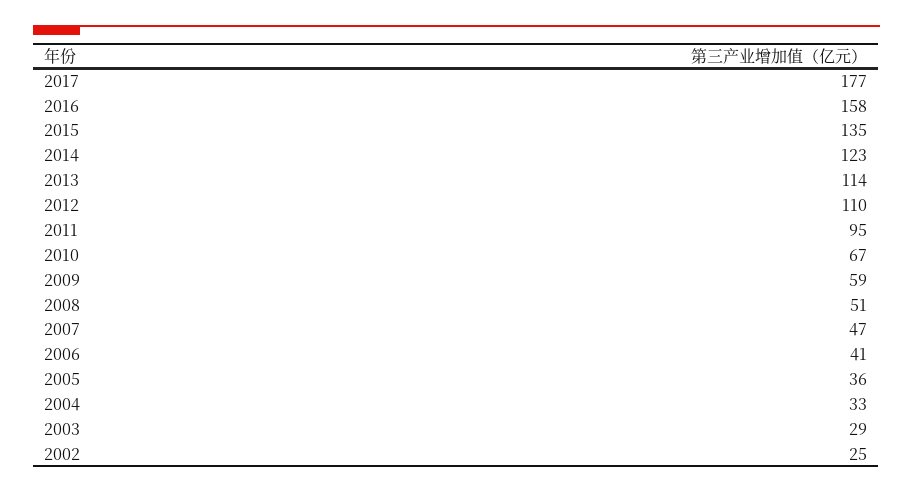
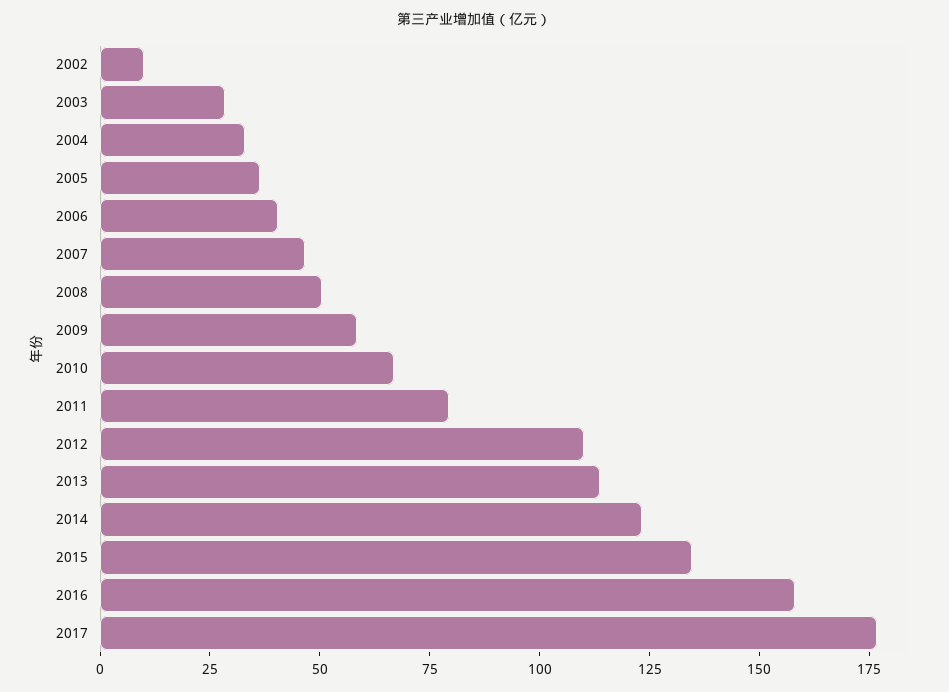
  {
    "2017": 177,
    "2016": 158,
    "2015": 135,
    "2014": 123,
    "2013": 114,
    "2012": 110,
-   "2011": 95,
+   "2011": 80,
    "2010": 67,
    "2009": 59,
    "2008": 51,
    "2007": 47,
    "2006": 41,
    "2005": 36,
    "2004": 33,
    "2003": 29,
-   "2002": 25
+   "2002": 10
  }

